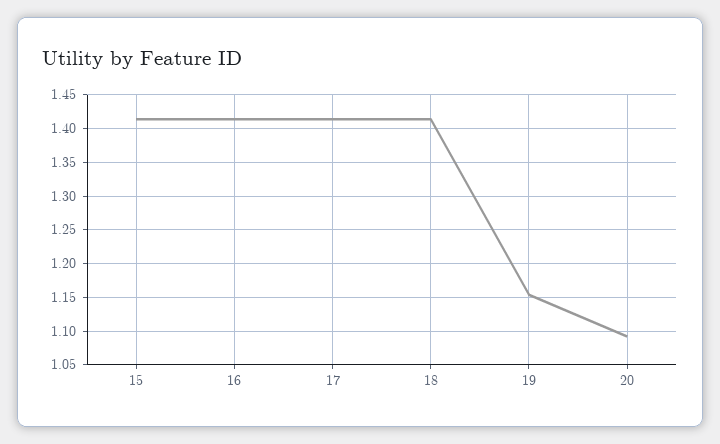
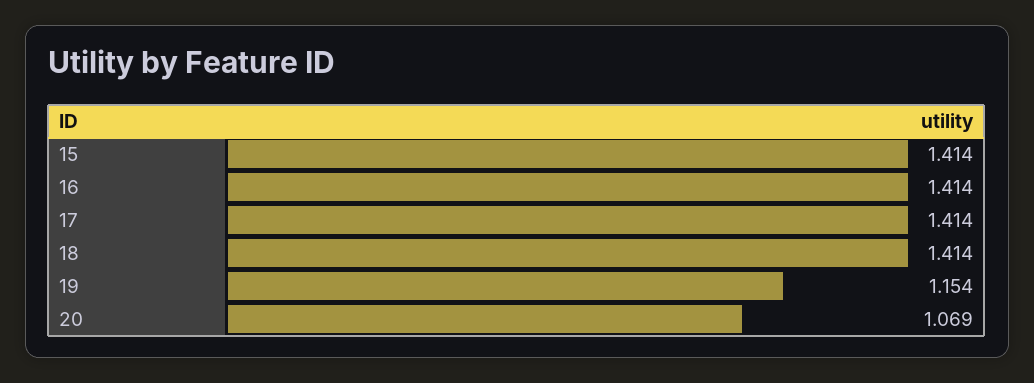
  {
    "15": 1.414,
    "16": 1.414,
    "17": 1.414,
    "18": 1.414,
    "19": 1.154,
-   "20": 1.09
+   "20": 1.069
  }

